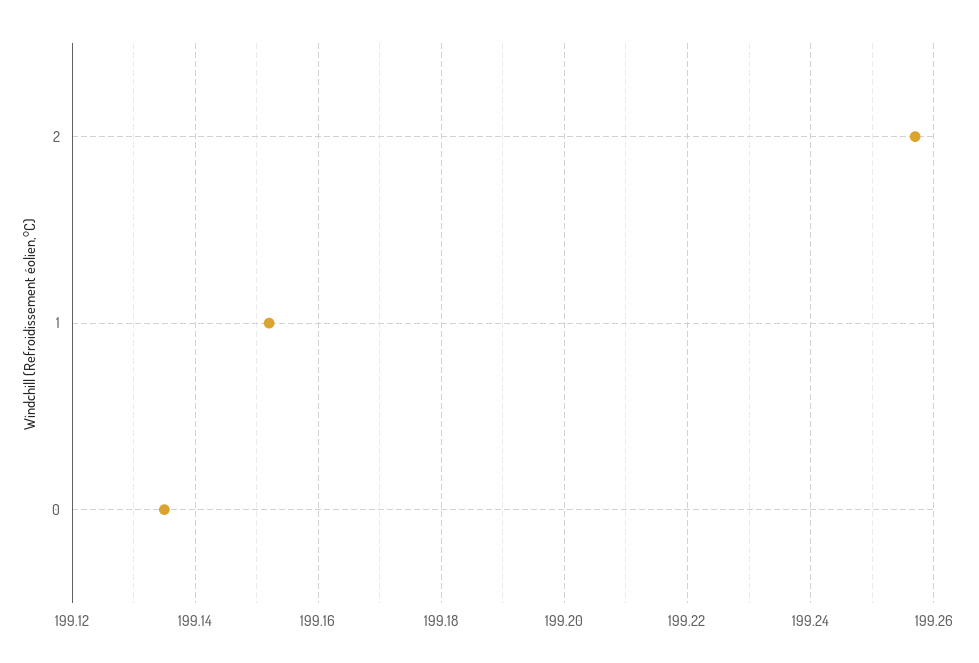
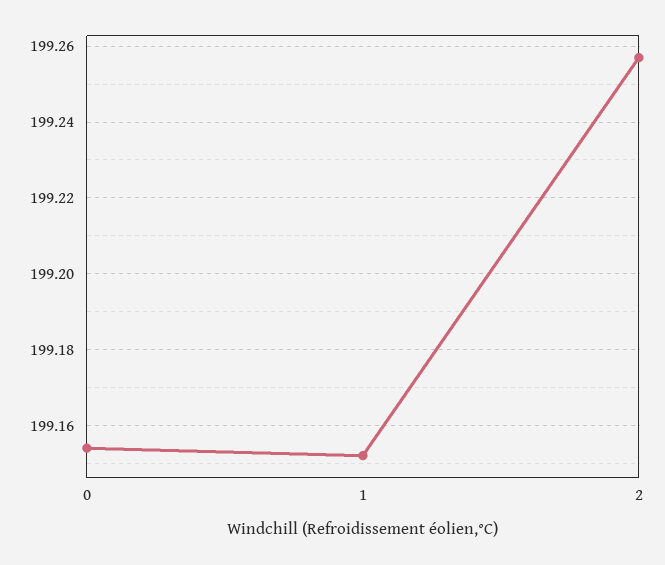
  {
    "2": 199.255,
    "1": 199.15,
-   "0": 199.135
+   "0": 199.155
  }

